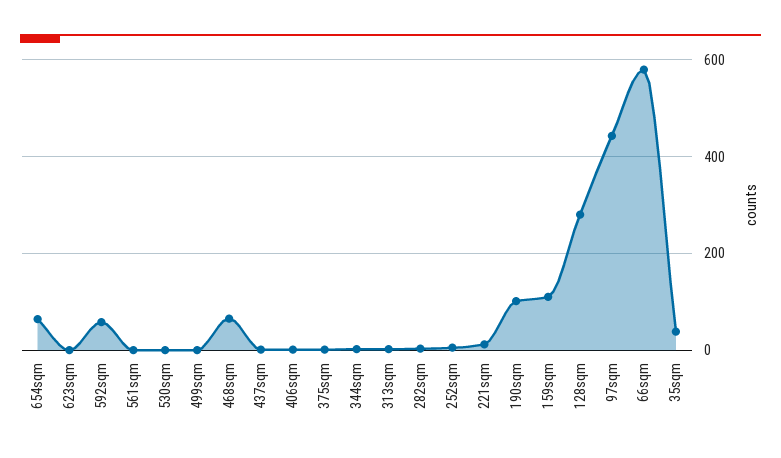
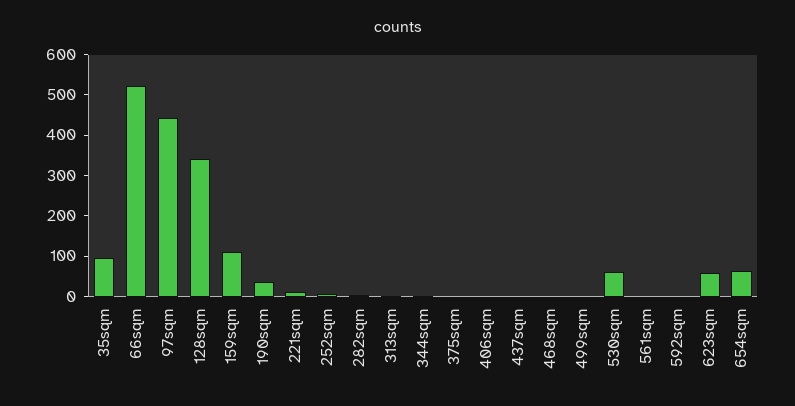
  {
    "654sqm": 60,
-   "623sqm": 0,
+   "623sqm": 60,
-   "592sqm": 60,
+   "592sqm": 0,
    "561sqm": 0,
-   "530sqm": 0,
+   "530sqm": 60,
    "499sqm": 0,
-   "468sqm": 60,
+   "468sqm": 0,
    "437sqm": 0,
    "406sqm": 0,
    "375sqm": 0,
    "344sqm": 0,
    "313sqm": 0,
    "282sqm": 0,
    "252sqm": 0,
    "221sqm": 20,
-   "190sqm": 100,
+   "190sqm": 40,
    "159sqm": 120,
-   "128sqm": 280,
+   "128sqm": 340,
    "97sqm": 440,
-   "66sqm": 580,
+   "66sqm": 520,
-   "35sqm": 40
+   "35sqm": 100
  }

